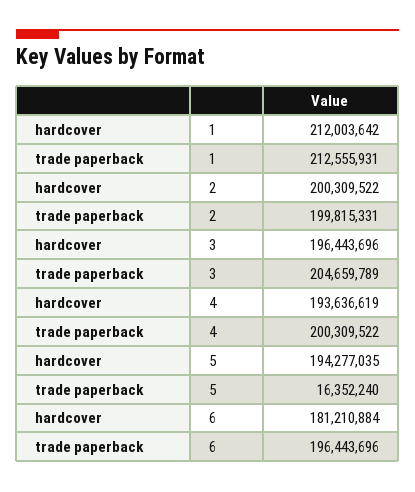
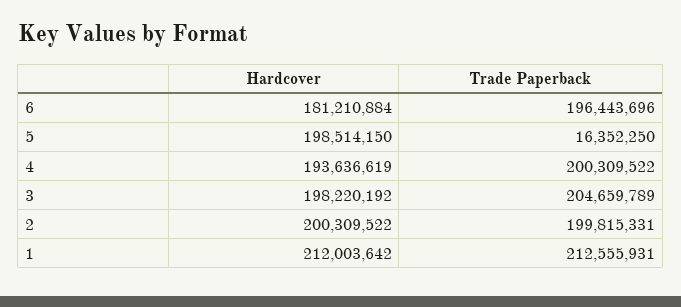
  {
    "hardcover": {
      "1": 212003642,
      "2": 200309522,
-     "3": 196443696,
+     "3": 198220192,
      "4": 193636619,
-     "5": 194277035,
+     "5": 198514150,
      "6": 181210884
    },
    "trade paperback": {
      "1": 212555931,
      "2": 199815331,
      "3": 204659789,
      "4": 200309522,
-     "5": 16352240,
+     "5": 16352250,
      "6": 196443696
    }
  }

